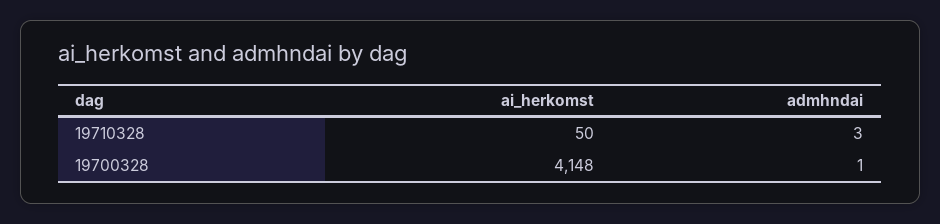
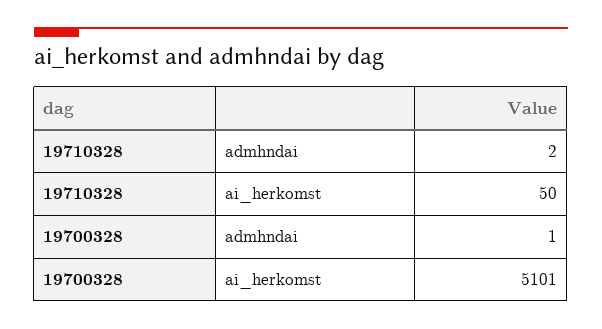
  {
    "ai_herkomst": {
      "19710328": 50,
-     "19700328": 4148
+     "19700328": 5101
    },
    "admhndai": {
-     "19710328": 3,
+     "19710328": 2,
      "19700328": 1
    }
  }

